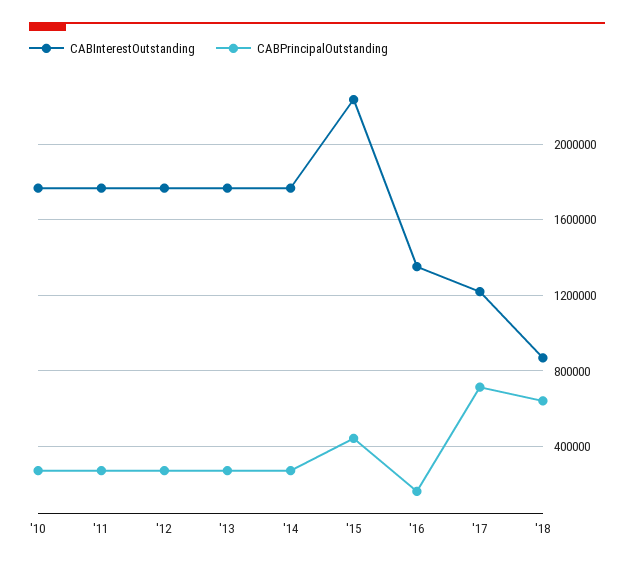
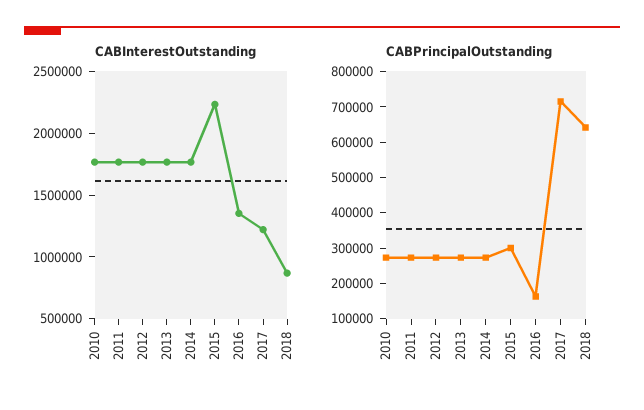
  {
    "CABInterestOutstanding": {
      "'10": 1750000,
      "'11": 1750000,
      "'12": 1750000,
      "'13": 1750000,
      "'14": 1750000,
      "'15": 2250000,
      "'16": 1350000,
      "'17": 1200000,
      "'18": 850000
    },
    "CABPrincipalOutstanding": {
      "'10": 275000,
      "'11": 275000,
      "'12": 275000,
      "'13": 275000,
      "'14": 275000,
-     "'15": 450000,
+     "'15": 300000,
      "'16": 175000,
      "'17": 725000,
      "'18": 650000
    }
  }

